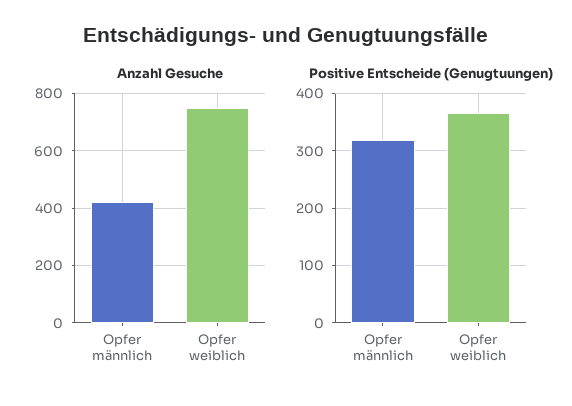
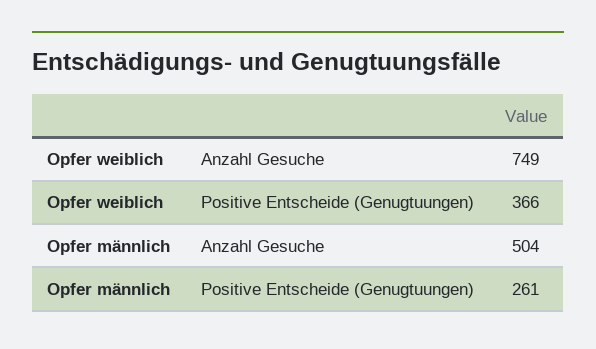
  {
    "Anzahl Gesuche": {
-     "Opfer männlich": 425,
+     "Opfer männlich": 504,
      "Opfer weiblich": 749
    },
    "Positive Entscheide (Genugtuungen)": {
-     "Opfer männlich": 320,
+     "Opfer männlich": 261,
      "Opfer weiblich": 366
    }
  }

